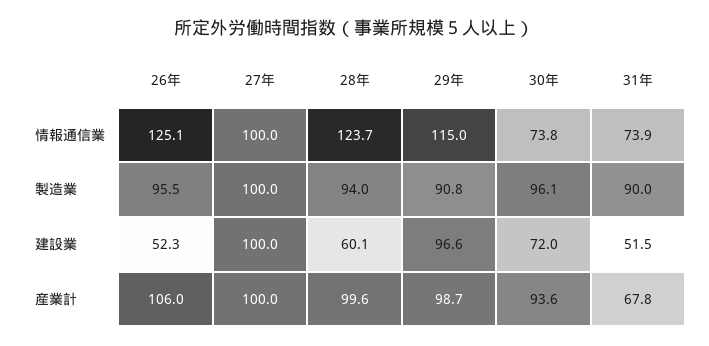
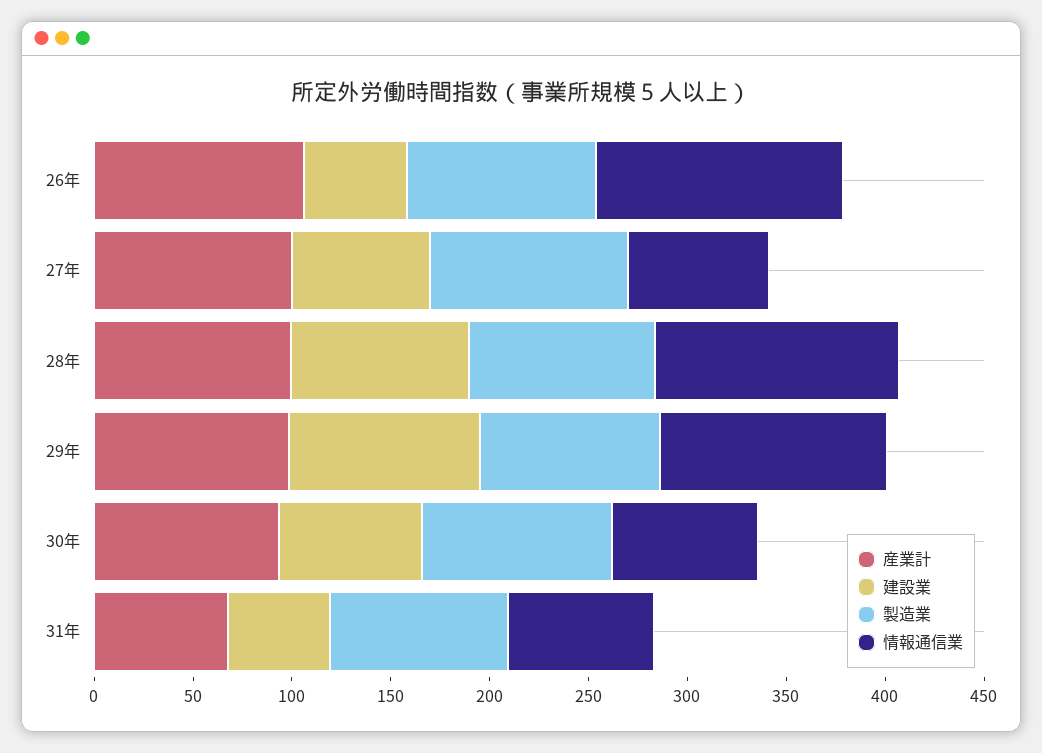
  {
    "情報通信業": {
      "26年": 125.1,
-     "27年": 100,
+     "27年": 70,
      "28年": 123.7,
      "29年": 115,
      "30年": 73.8,
      "31年": 73.9
    },
    "製造業": {
      "26年": 95.5,
      "27年": 100,
      "28年": 94,
      "29年": 90.8,
      "30年": 96.1,
      "31年": 90
    },
    "建設業": {
      "26年": 52.3,
-     "27年": 100,
+     "27年": 70,
-     "28年": 60.1,
+     "28年": 90,
      "29年": 96.6,
      "30年": 72,
      "31年": 51.5
    },
    "産業計": {
      "26年": 106,
      "27年": 100,
      "28年": 99.6,
      "29年": 98.7,
      "30年": 93.6,
      "31年": 67.8
    }
  }

